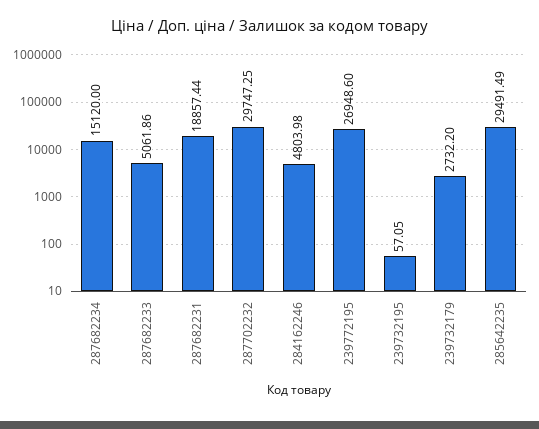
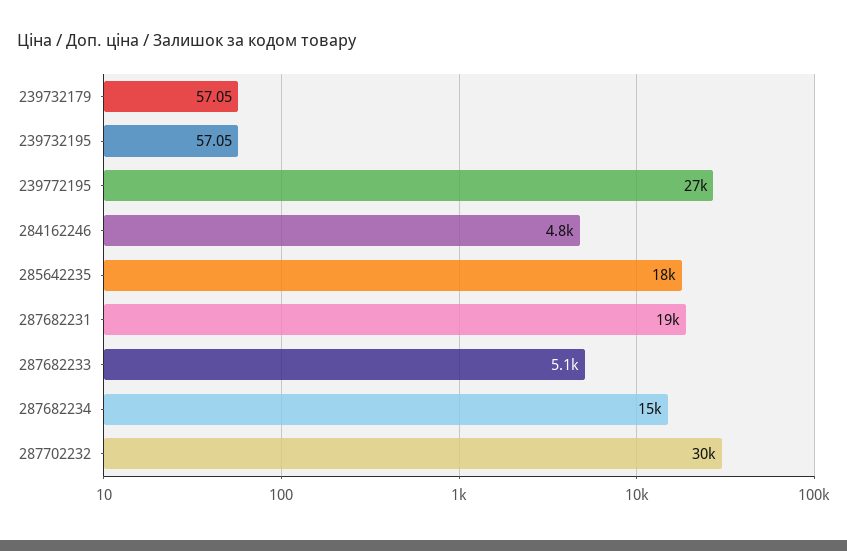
  {
    "287682234": 15120,
    "287682233": 5061.86,
    "287682231": 18857.44,
    "287702232": 29747.25,
    "284162246": 4803.98,
    "239772195": 26948.6,
    "239732195": 57.05,
-   "239732179": 2732.2,
+   "239732179": 57.05,
-   "285642235": 29491.49
+   "285642235": 18000
  }

